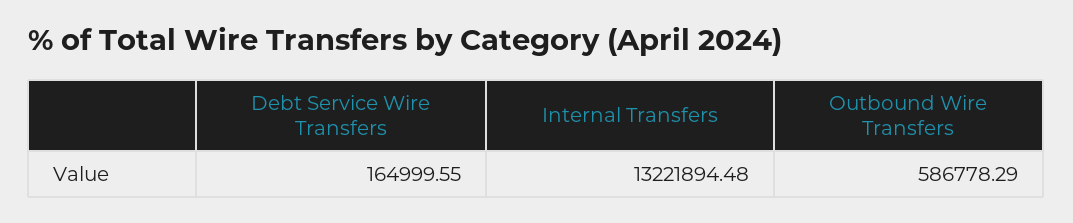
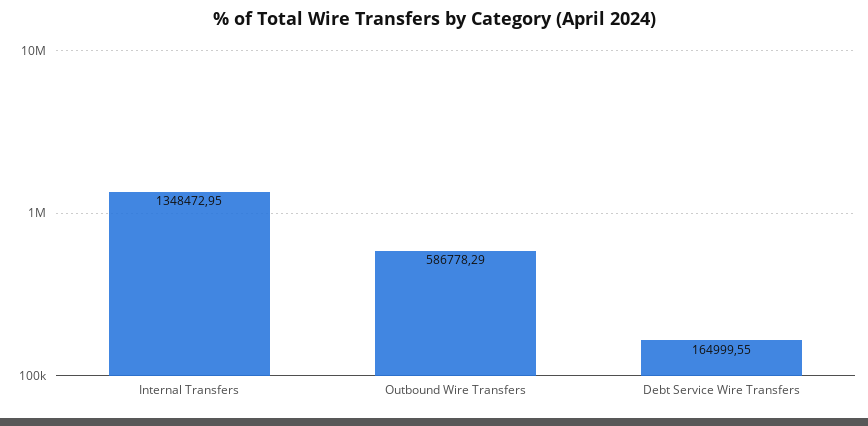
  {
    "Debt Service Wire Transfers": 164999.55,
-   "Internal Transfers": 13221894.48,
+   "Internal Transfers": 1348472.95,
    "Outbound Wire Transfers": 586778.29
  }

